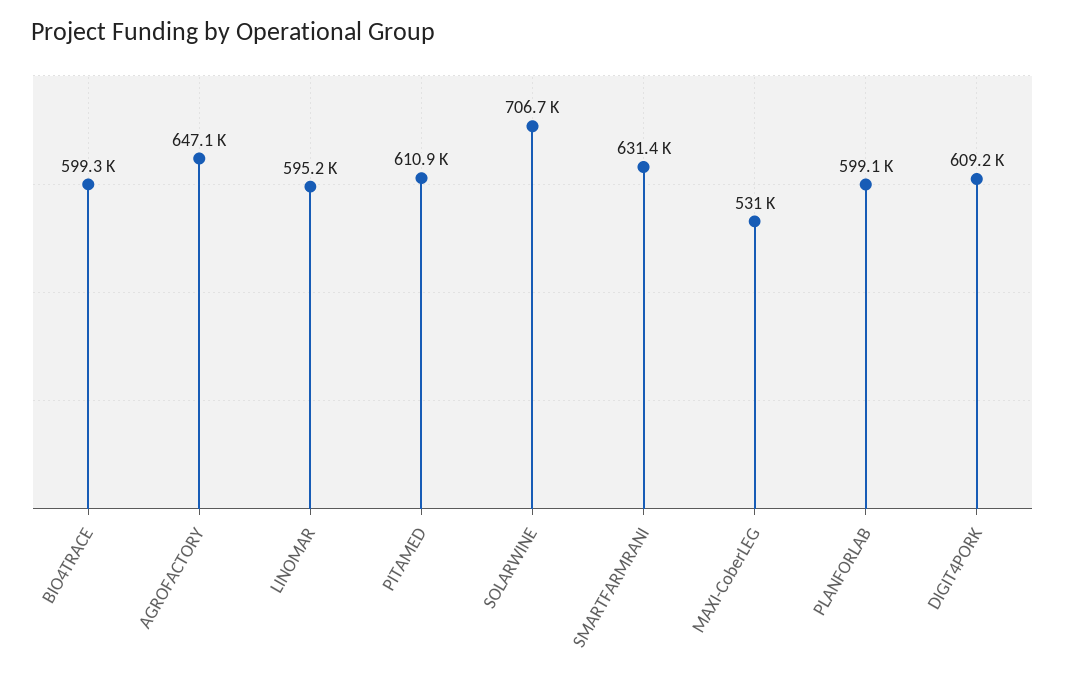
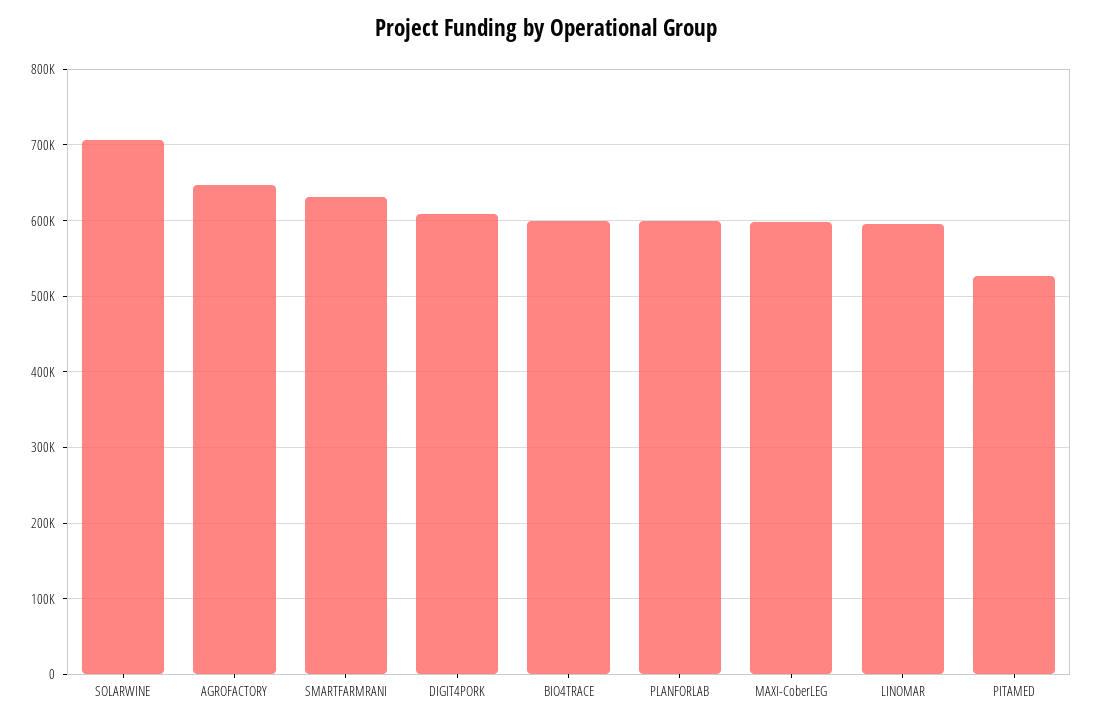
  {
    "BIO4TRACE": 599300,
    "AGROFACTORY": 647100,
    "LINOMAR": 595200,
-   "PITAMED": 610900,
+   "PITAMED": 530000,
    "SOLARWINE": 706700,
    "SMARTFARMRANI": 631400,
-   "MAXI-CoberLEG": 531000,
+   "MAXI-CoberLEG": 600000,
    "PLANFORLAB": 599100,
    "DIGIT4PORK": 609200
  }

